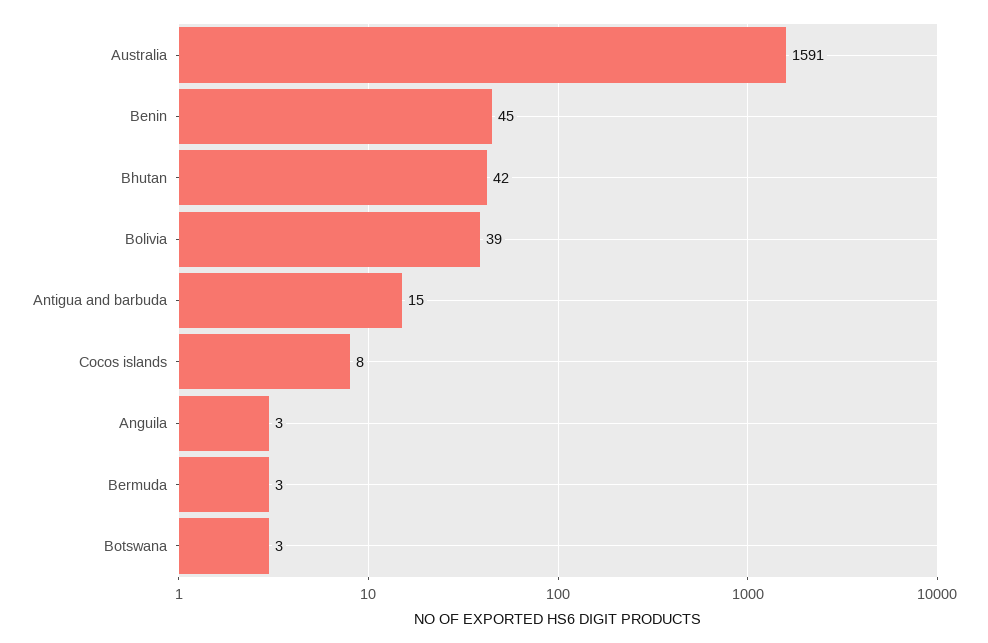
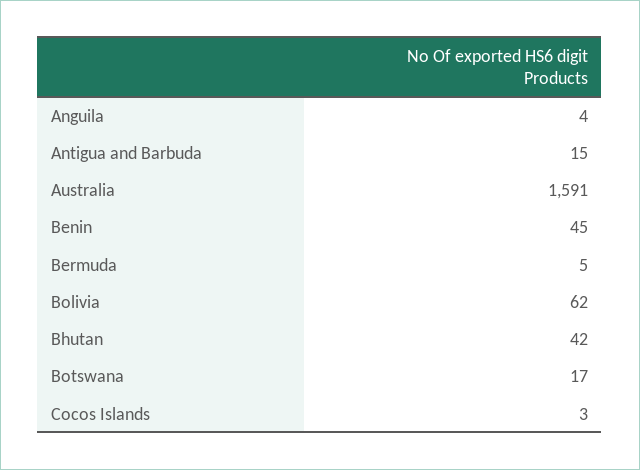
  {
    "Australia": 1591,
    "Benin": 45,
    "Bhutan": 42,
-   "Bolivia": 39,
+   "Bolivia": 62,
    "Antigua and barbuda": 15,
-   "Cocos islands": 8,
+   "Cocos islands": 3,
-   "Anguila": 3,
+   "Anguila": 4,
-   "Bermuda": 3,
+   "Bermuda": 5,
-   "Botswana": 3
+   "Botswana": 17
  }

